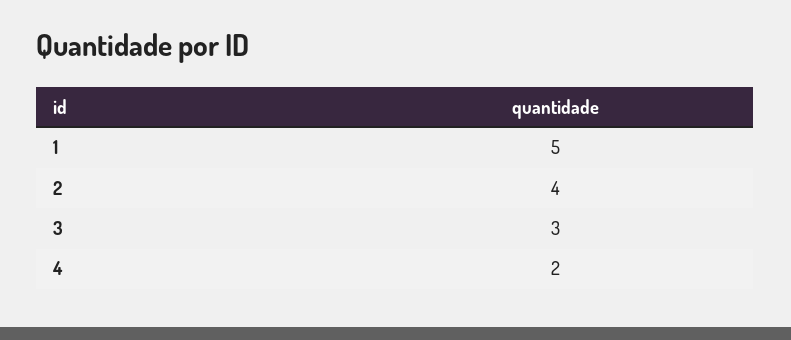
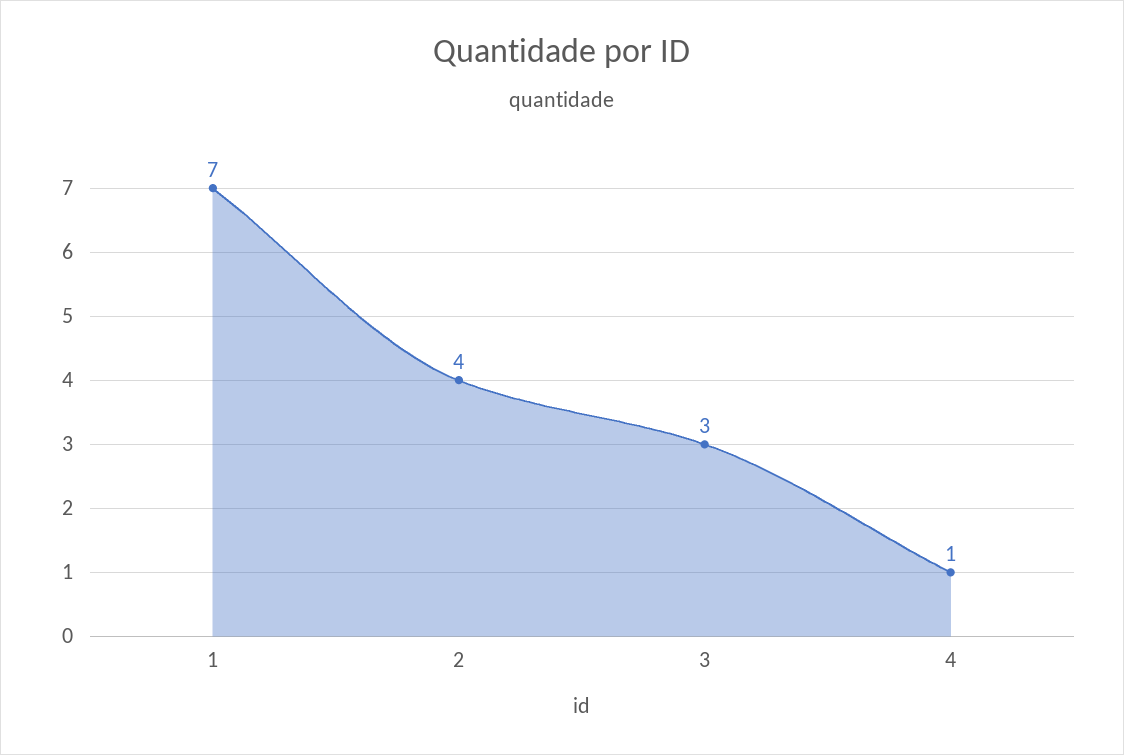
  {
-   "1": 5,
+   "1": 7,
    "2": 4,
    "3": 3,
-   "4": 2
+   "4": 1
  }

